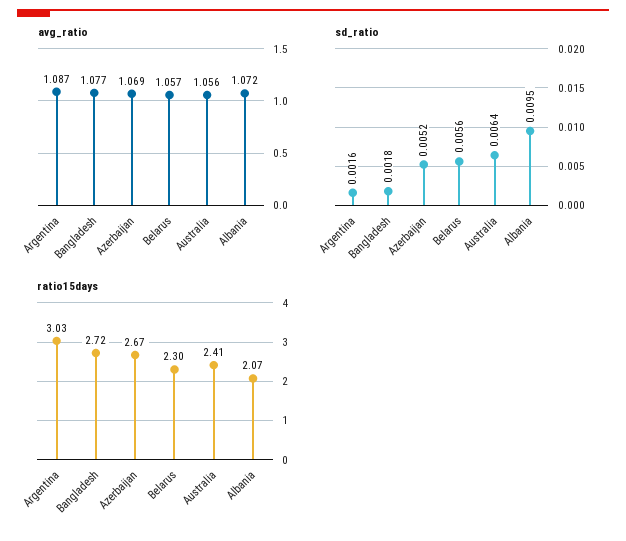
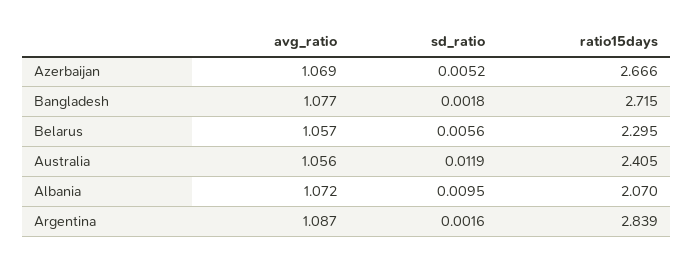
  {
    "avg_ratio": {
      "Argentina": 1.087,
      "Bangladesh": 1.077,
      "Azerbaijan": 1.069,
      "Belarus": 1.057,
      "Australia": 1.056,
      "Albania": 1.072
    },
    "sd_ratio": {
      "Argentina": 0.0016,
      "Bangladesh": 0.0018,
      "Azerbaijan": 0.0052,
      "Belarus": 0.0056,
-     "Australia": 0.0064,
+     "Australia": 0.0119,
      "Albania": 0.0095
    },
    "ratio15days": {
-     "Argentina": 3.03,
+     "Argentina": 2.839,
      "Bangladesh": 2.715,
      "Azerbaijan": 2.666,
      "Belarus": 2.295,
      "Australia": 2.405,
      "Albania": 2.07
    }
  }

